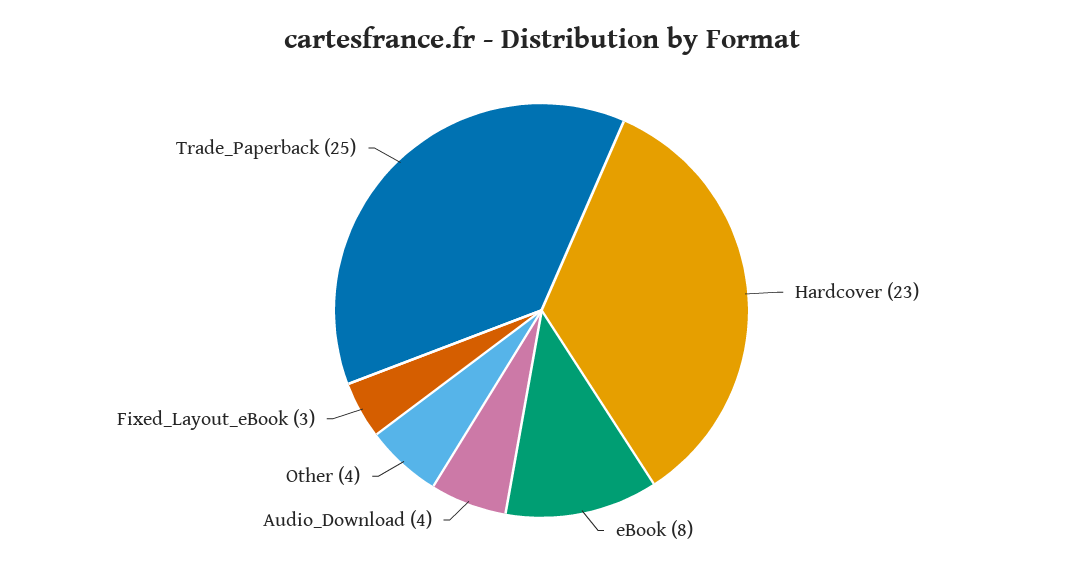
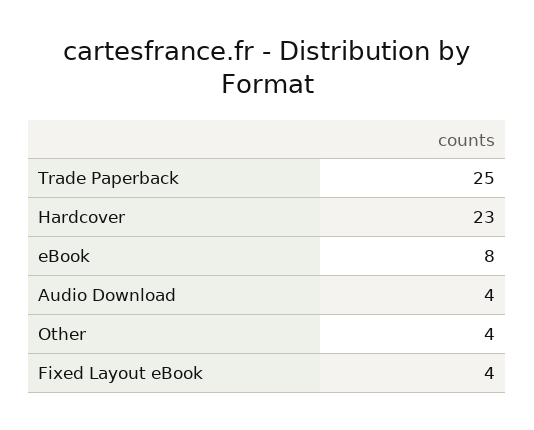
  {
    "Hardcover": 23,
    "eBook": 8,
    "Audio_Download": 4,
    "Other": 4,
-   "Fixed_Layout_eBook": 3,
+   "Fixed_Layout_eBook": 4,
    "Trade_Paperback": 25
  }

